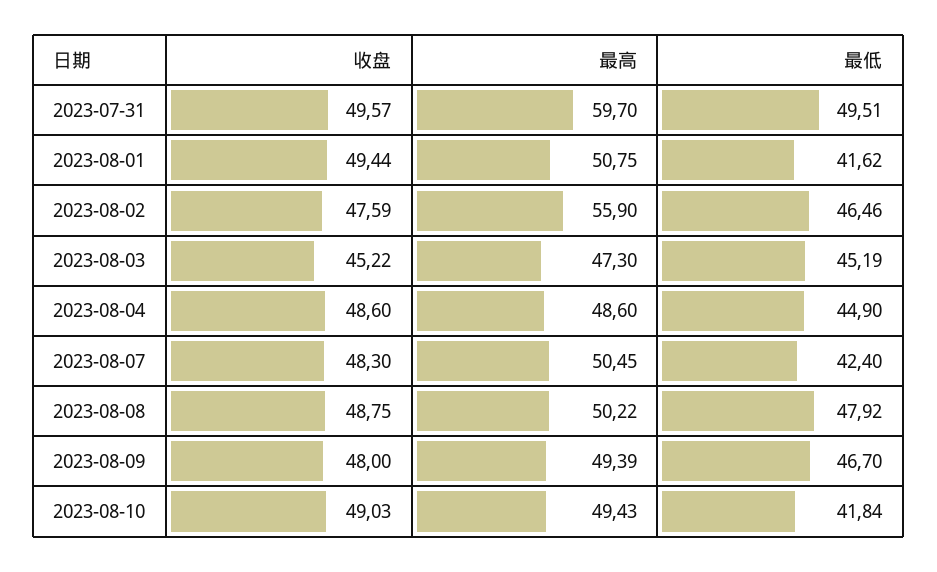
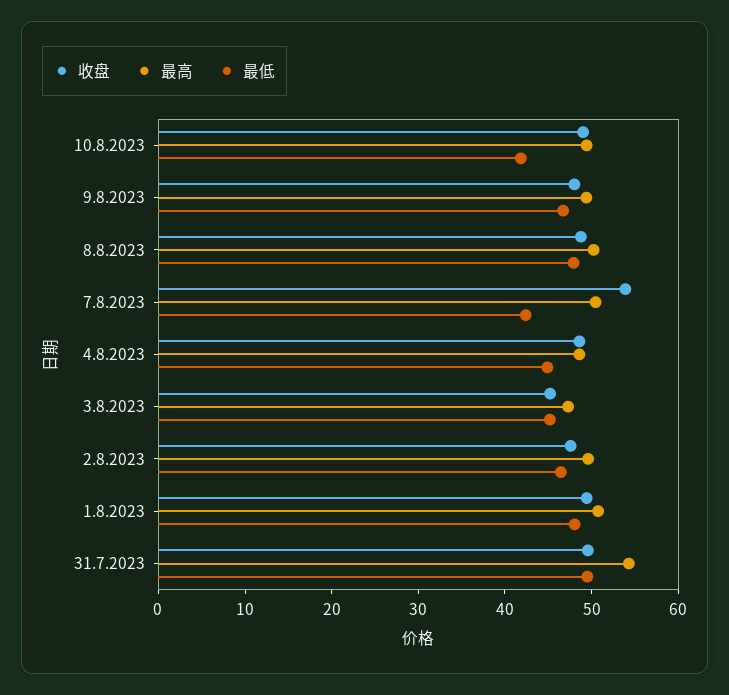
  {
    "收盘": {
      "2023-07-31": 49.57,
      "2023-08-01": 49.44,
      "2023-08-02": 47.59,
      "2023-08-03": 45.22,
      "2023-08-04": 48.6,
-     "2023-08-07": 48.3,
+     "2023-08-07": 54,
      "2023-08-08": 48.75,
      "2023-08-09": 48,
      "2023-08-10": 49.03
    },
    "最高": {
-     "2023-07-31": 59.7,
+     "2023-07-31": 54,
      "2023-08-01": 50.75,
-     "2023-08-02": 55.9,
+     "2023-08-02": 50,
      "2023-08-03": 47.3,
      "2023-08-04": 48.6,
      "2023-08-07": 50.45,
      "2023-08-08": 50.22,
      "2023-08-09": 49.39,
      "2023-08-10": 49.43
    },
    "最低": {
      "2023-07-31": 49.51,
-     "2023-08-01": 41.62,
+     "2023-08-01": 48,
      "2023-08-02": 46.46,
      "2023-08-03": 45.19,
      "2023-08-04": 44.9,
      "2023-08-07": 42.4,
      "2023-08-08": 47.92,
      "2023-08-09": 46.7,
      "2023-08-10": 41.84
    }
  }

